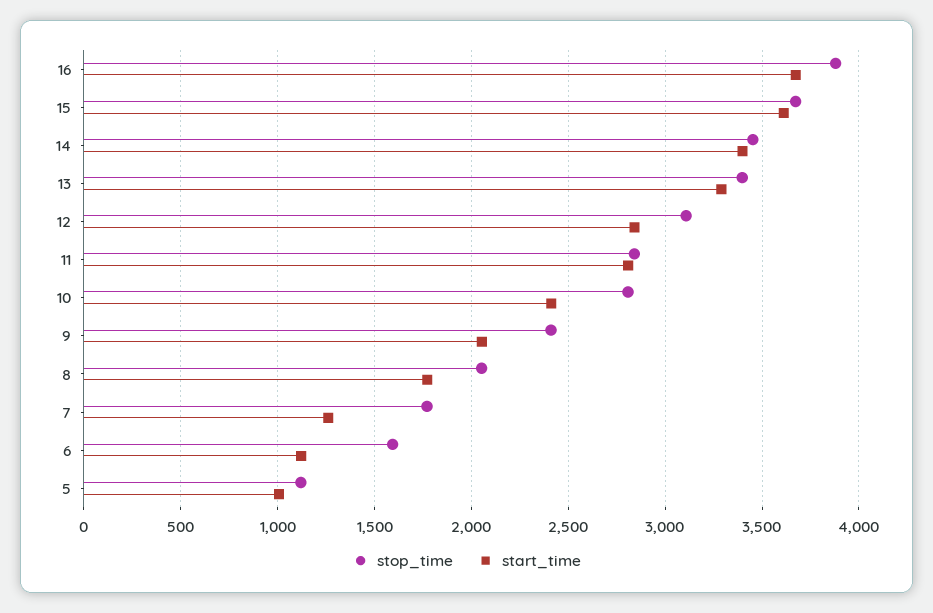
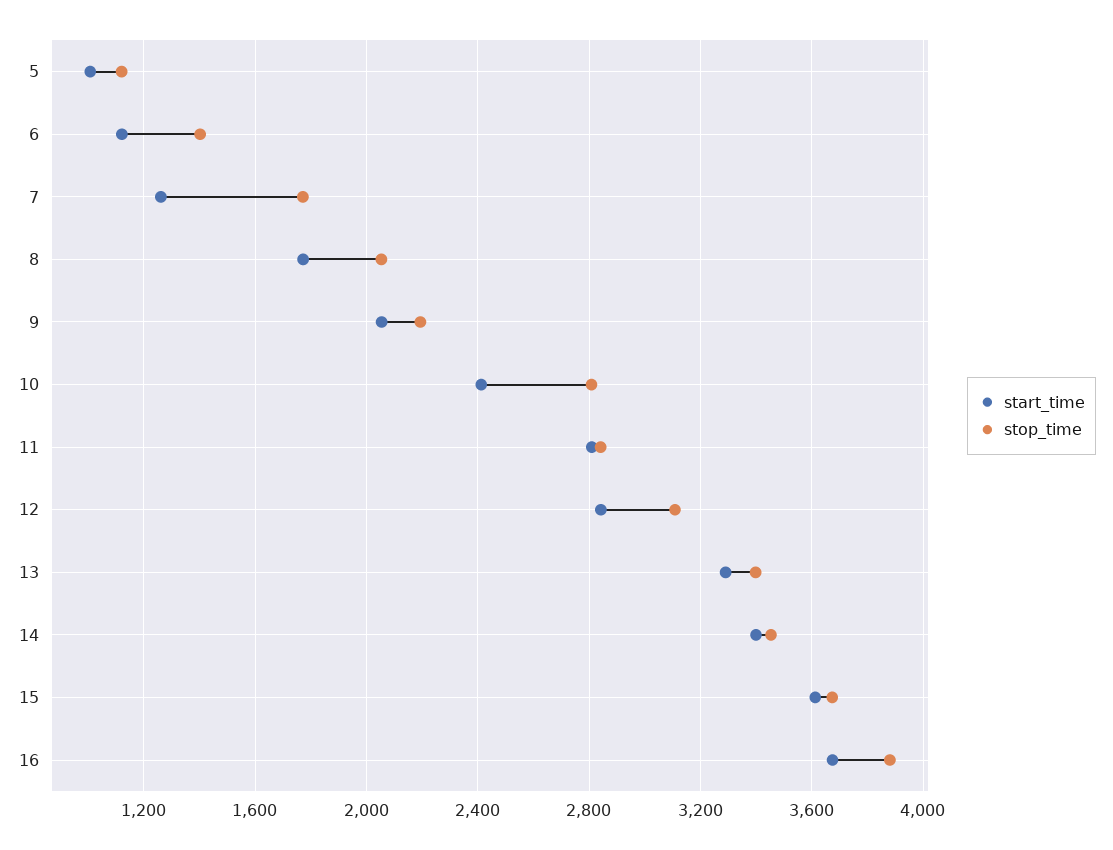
  {
    "stop_time": {
      "16": 3900,
      "15": 3650,
      "14": 3450,
      "13": 3400,
      "12": 3100,
      "11": 2850,
      "10": 2800,
-     "9": 2400,
+     "9": 2200,
      "8": 2050,
      "7": 1750,
-     "6": 1600,
+     "6": 1400,
      "5": 1100
    },
    "start_time": {
      "16": 3650,
      "15": 3600,
      "14": 3400,
      "13": 3300,
      "12": 2850,
      "11": 2800,
      "10": 2400,
      "9": 2050,
      "8": 1750,
      "7": 1250,
      "6": 1100,
      "5": 1000
    }
  }

